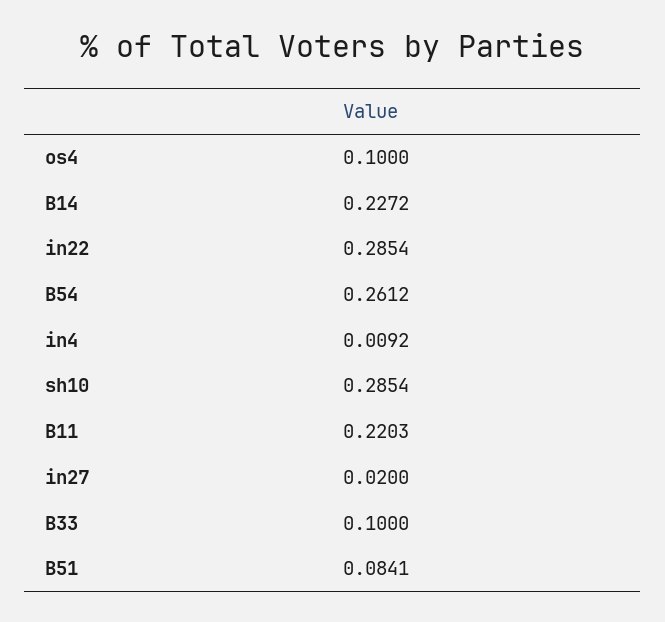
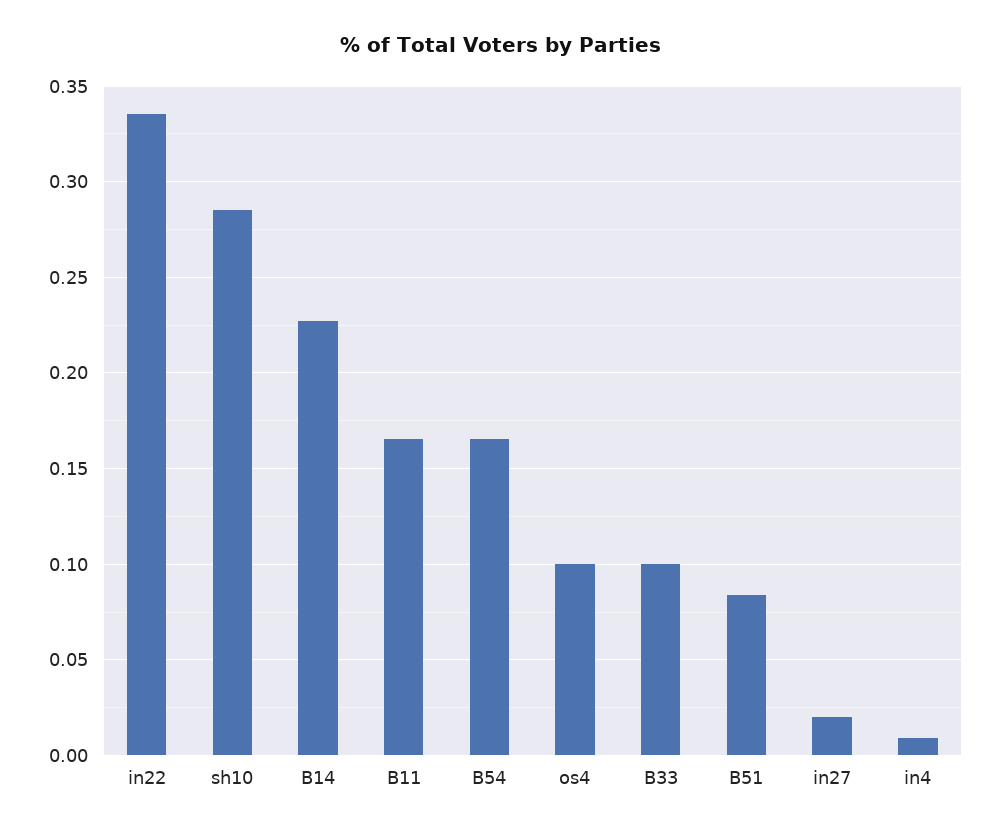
  {
    "os4": 0.1,
    "B14": 0.2272,
-   "in22": 0.2854,
+   "in22": 0.335,
-   "B54": 0.2612,
+   "B54": 0.165,
    "in4": 0.0092,
    "sh10": 0.2854,
-   "B11": 0.2203,
+   "B11": 0.165,
    "in27": 0.02,
    "B33": 0.1,
    "B51": 0.0841
  }

